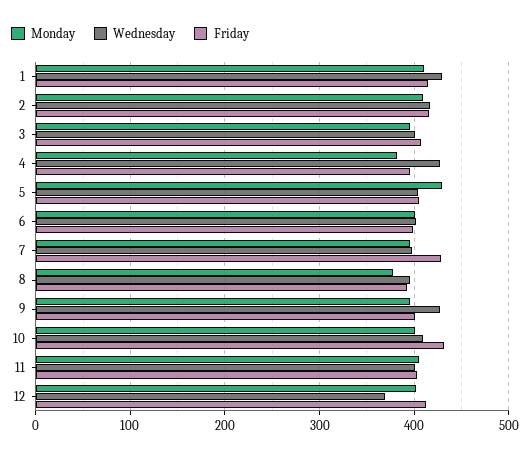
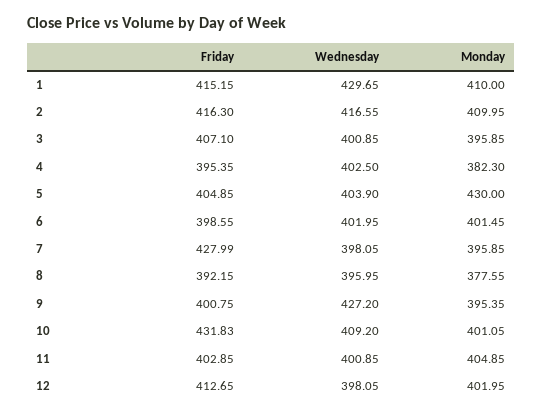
  {
    "Monday": {
      "1": 410,
      "2": 409.95,
      "3": 395.85,
      "4": 382.3,
      "5": 430,
      "6": 401.45,
      "7": 395.85,
      "8": 377.55,
      "9": 395.35,
      "10": 401.05,
      "11": 404.85,
      "12": 401.95
    },
    "Wednesday": {
      "1": 429.65,
      "2": 416.55,
      "3": 400.85,
-     "4": 430,
+     "4": 402.5,
      "5": 403.9,
      "6": 401.95,
      "7": 398.05,
      "8": 395.95,
      "9": 427.2,
      "10": 409.2,
      "11": 400.85,
-     "12": 370
+     "12": 398.05
    },
    "Friday": {
      "1": 415.15,
      "2": 416.3,
      "3": 407.1,
      "4": 395.35,
      "5": 404.85,
      "6": 398.55,
      "7": 427.99,
      "8": 392.15,
      "9": 400.75,
      "10": 431.83,
      "11": 402.85,
      "12": 412.65
    }
  }

